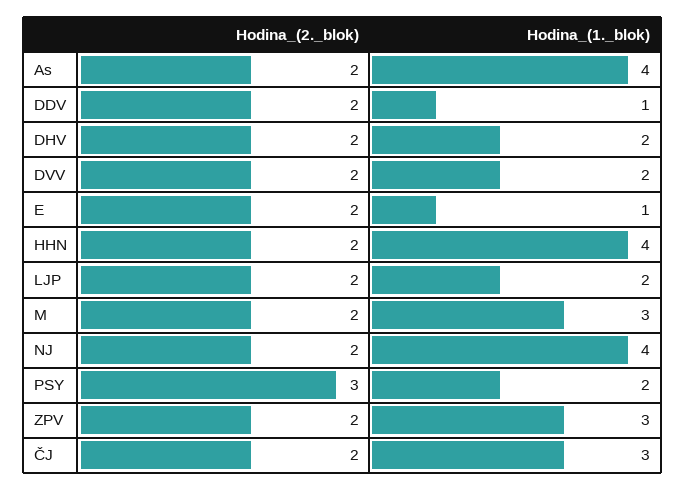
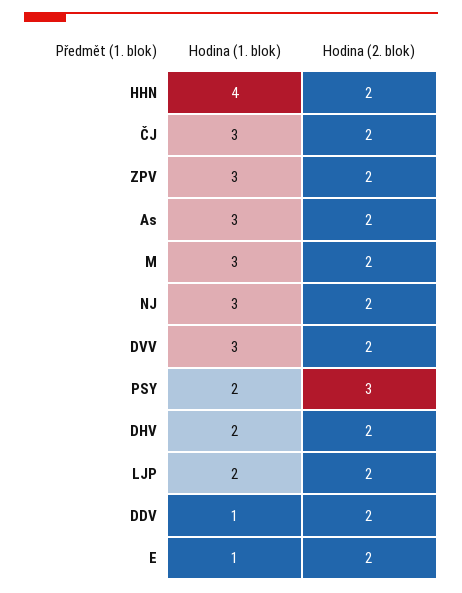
  {
    "Hodina_(2._blok)": {
      "As": 2,
      "DDV": 2,
      "DHV": 2,
      "DVV": 2,
      "E": 2,
      "HHN": 2,
      "LJP": 2,
      "M": 2,
      "NJ": 2,
      "PSY": 3,
      "ZPV": 2,
      "ČJ": 2
    },
    "Hodina_(1._blok)": {
-     "As": 4,
+     "As": 3,
      "DDV": 1,
      "DHV": 2,
-     "DVV": 2,
+     "DVV": 3,
      "E": 1,
      "HHN": 4,
      "LJP": 2,
      "M": 3,
-     "NJ": 4,
+     "NJ": 3,
      "PSY": 2,
      "ZPV": 3,
      "ČJ": 3
    }
  }

